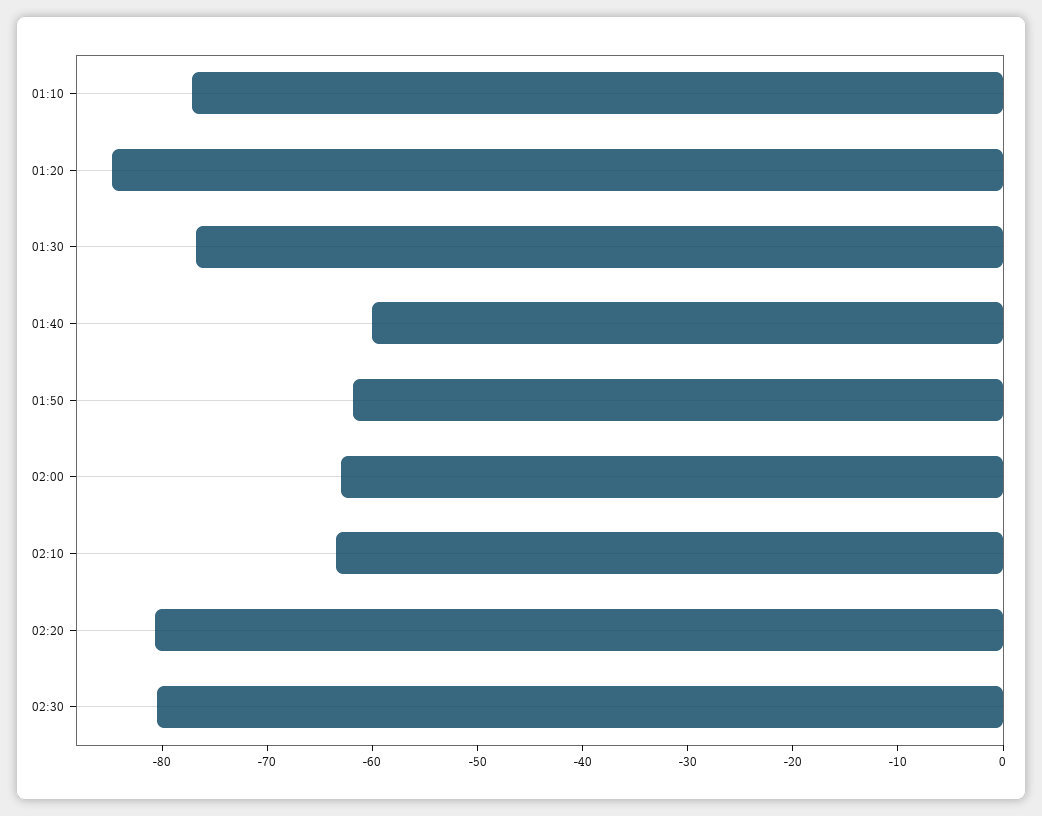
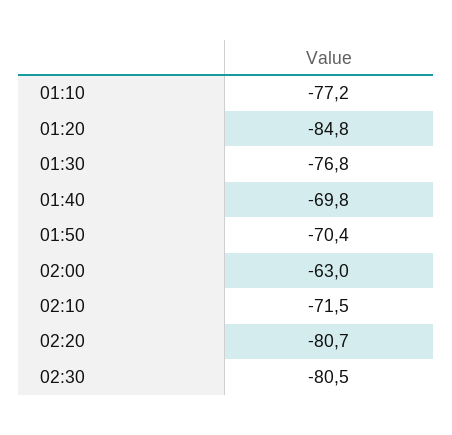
  {
    "01:10": -77.2,
    "01:20": -84.8,
    "01:30": -76.8,
-   "01:40": -60,
+   "01:40": -69.8,
-   "01:50": -62,
+   "01:50": -70.4,
    "02:00": -63,
-   "02:10": -64,
+   "02:10": -71.5,
    "02:20": -80.7,
    "02:30": -80.5
  }

